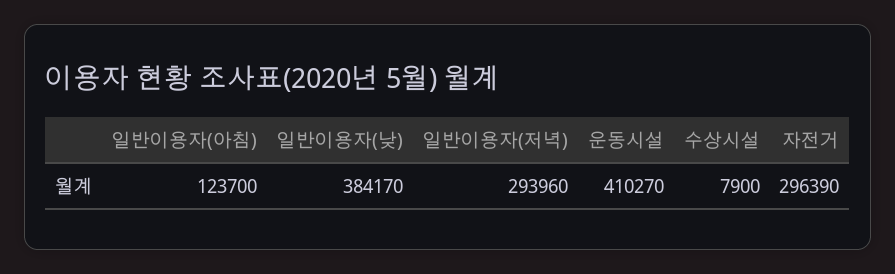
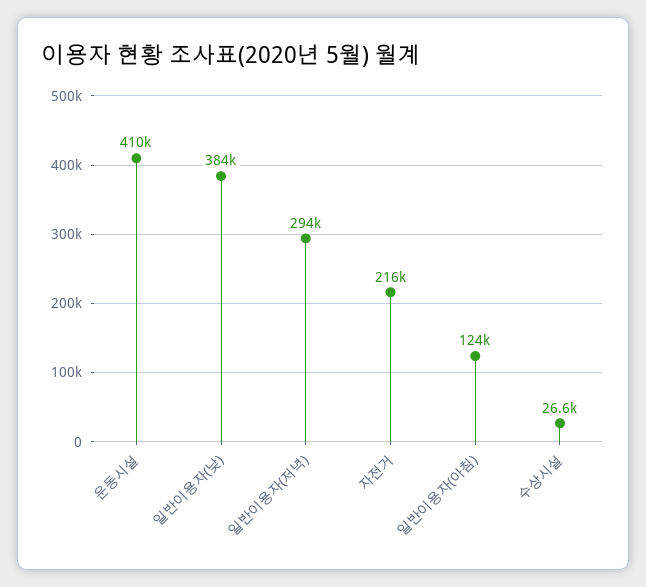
  {
    "일반이용자(아침)": 123700,
    "일반이용자(낮)": 384170,
    "일반이용자(저녁)": 293960,
    "운동시설": 410270,
-   "수상시설": 7900,
+   "수상시설": 26600,
-   "자전거": 296390
+   "자전거": 216000
  }

